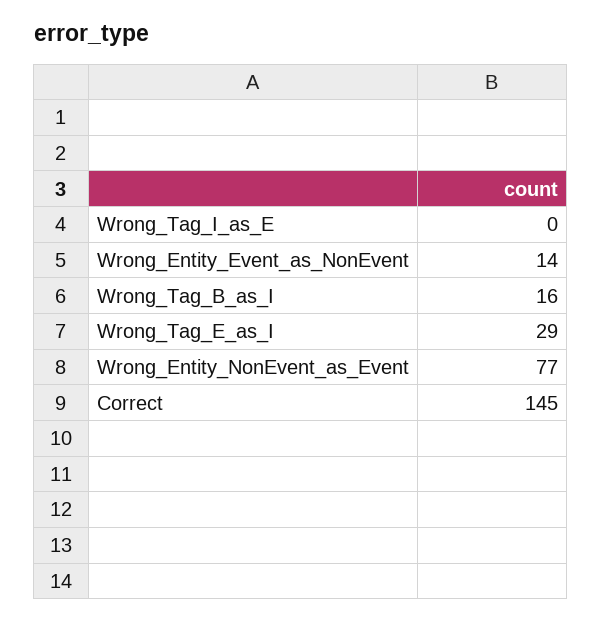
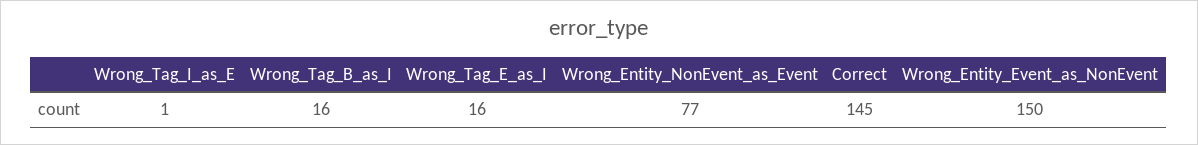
  {
-   "Wrong_Tag_I_as_E": 0,
+   "Wrong_Tag_I_as_E": 1,
-   "Wrong_Entity_Event_as_NonEvent": 14,
+   "Wrong_Entity_Event_as_NonEvent": 150,
    "Wrong_Tag_B_as_I": 16,
-   "Wrong_Tag_E_as_I": 29,
+   "Wrong_Tag_E_as_I": 16,
    "Wrong_Entity_NonEvent_as_Event": 77,
    "Correct": 145
  }

